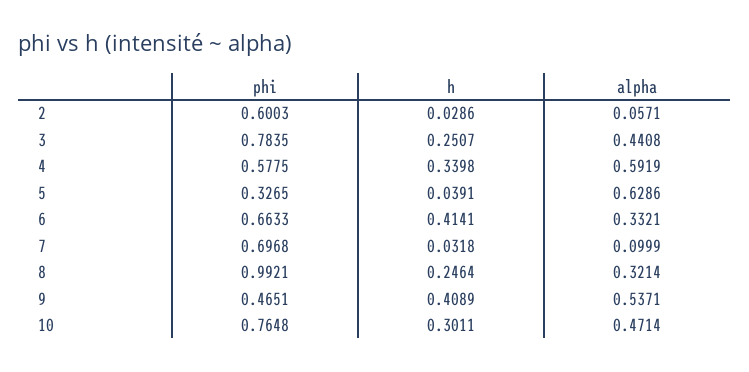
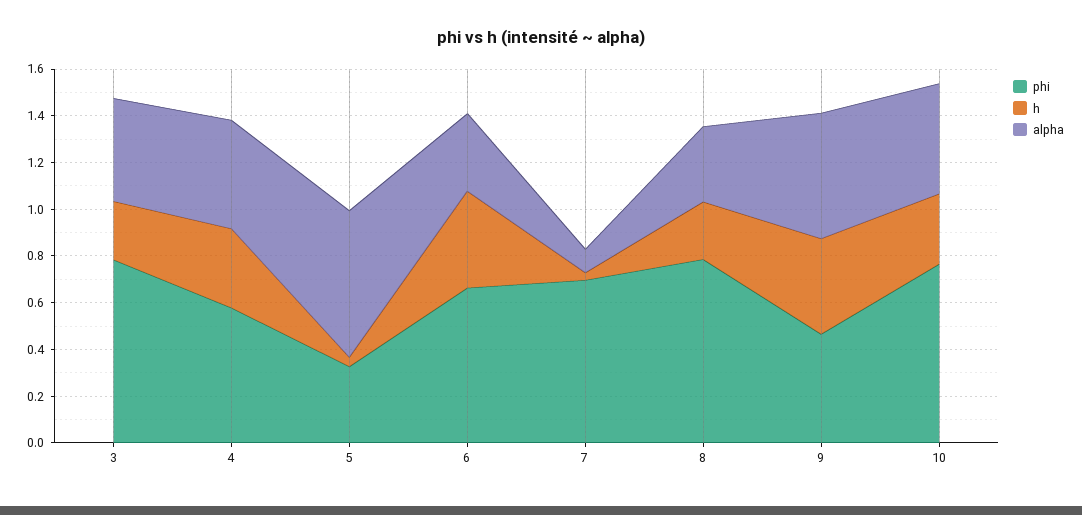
  {
    "phi": {
-     "2": 0.6003,
      "3": 0.7835,
      "4": 0.5775,
      "5": 0.3265,
      "6": 0.6633,
      "7": 0.6968,
-     "8": 0.9921,
+     "8": 0.8,
      "9": 0.4651,
      "10": 0.7648
    },
    "h": {
-     "2": 0.0286,
      "3": 0.2507,
      "4": 0.3398,
      "5": 0.0391,
      "6": 0.4141,
      "7": 0.0318,
      "8": 0.2464,
      "9": 0.4089,
      "10": 0.3011
    },
    "alpha": {
-     "2": 0.0571,
      "3": 0.4408,
-     "4": 0.5919,
+     "4": 0.45,
      "5": 0.6286,
      "6": 0.3321,
      "7": 0.0999,
      "8": 0.3214,
      "9": 0.5371,
      "10": 0.4714
    }
  }

